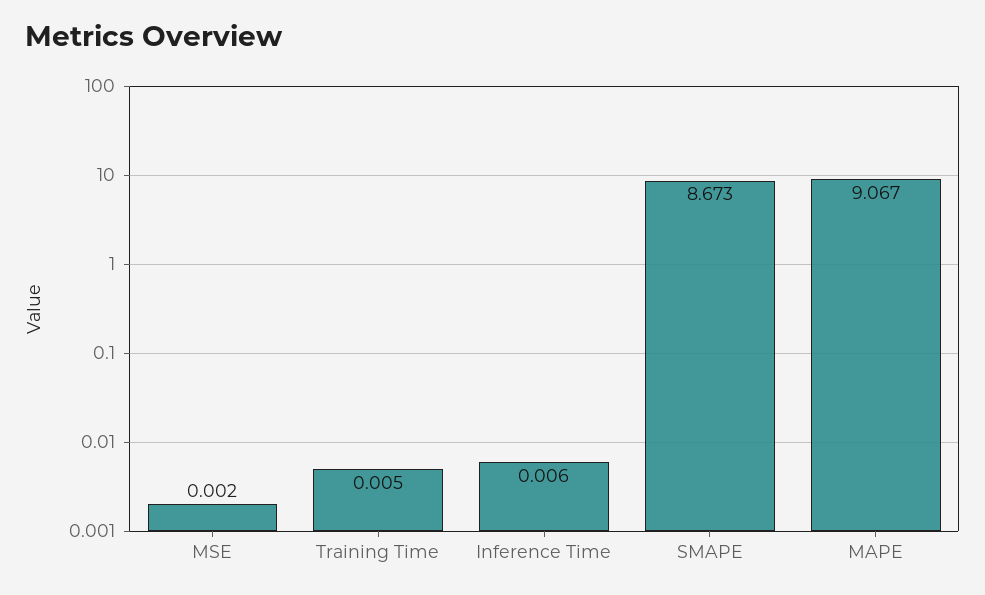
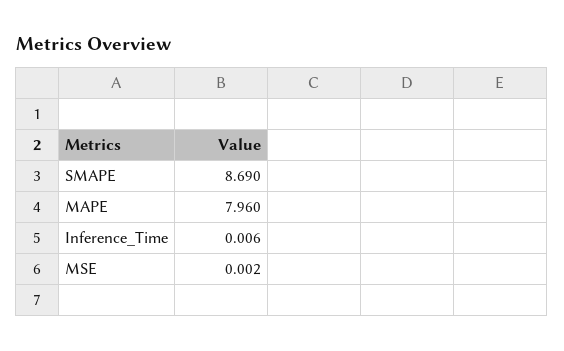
  {
    "MSE": 0.002,
-   "Training Time": 0.005,
    "Inference Time": 0.006,
-   "SMAPE": 8.673,
+   "SMAPE": 8.69,
-   "MAPE": 9.067
+   "MAPE": 7.96
  }

